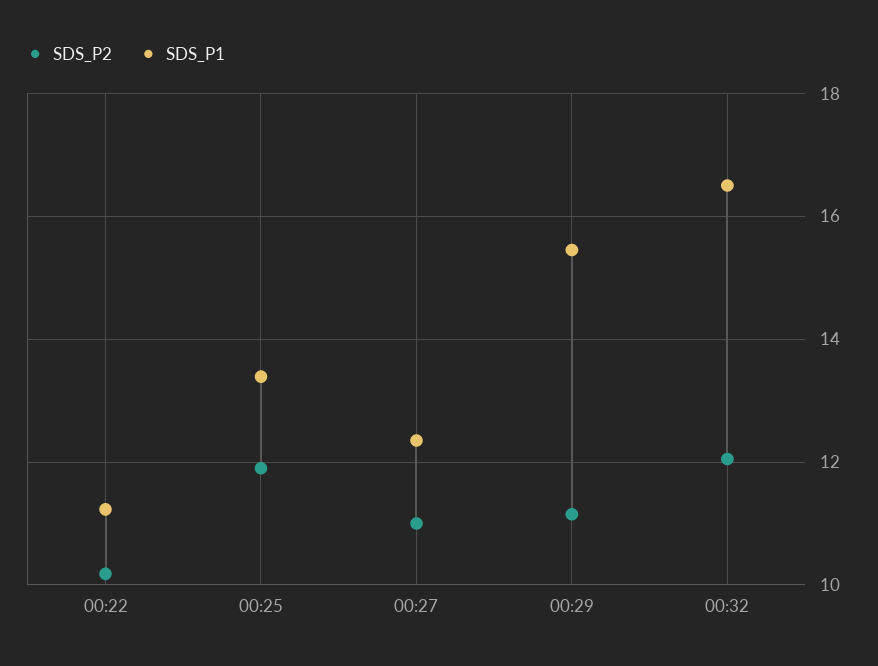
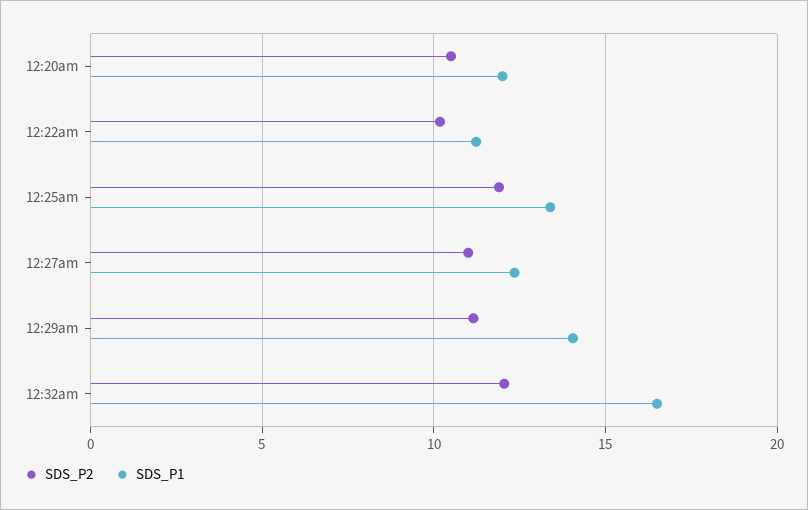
  {
    "SDS_P2": {
      "00:22": 10.2,
      "00:25": 12,
      "00:27": 11,
      "00:29": 11.2,
-     "00:32": 12
+     "00:32": 12,
+     "12:20am": 10.5
    },
    "SDS_P1": {
      "00:22": 11.2,
      "00:25": 13.4,
      "00:27": 12.4,
-     "00:29": 15.4,
+     "00:29": 14,
-     "00:32": 16.6
+     "00:32": 16.6,
+     "12:20am": 12
    }
  }

